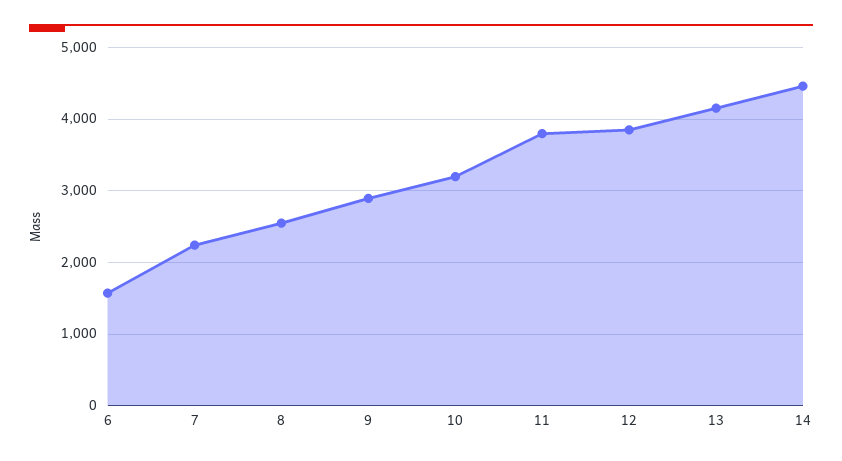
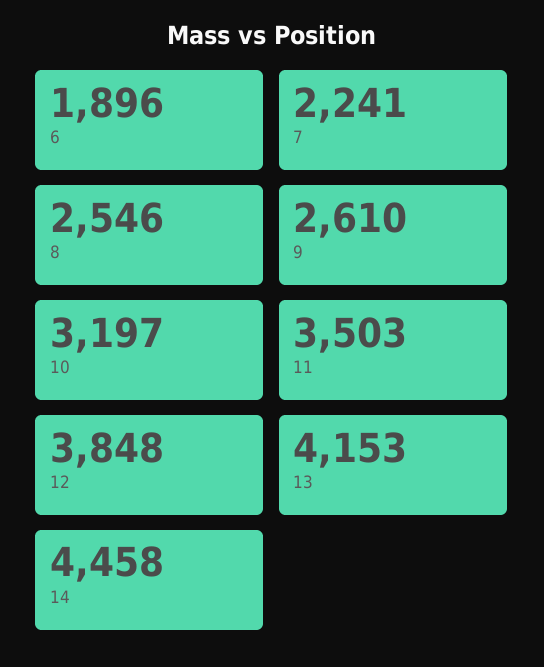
  {
-   "6": 1600,
+   "6": 1896,
    "7": 2241,
    "8": 2546,
-   "9": 2900,
+   "9": 2610,
    "10": 3197,
-   "11": 3800,
+   "11": 3503,
    "12": 3848,
    "13": 4153,
    "14": 4458
  }

